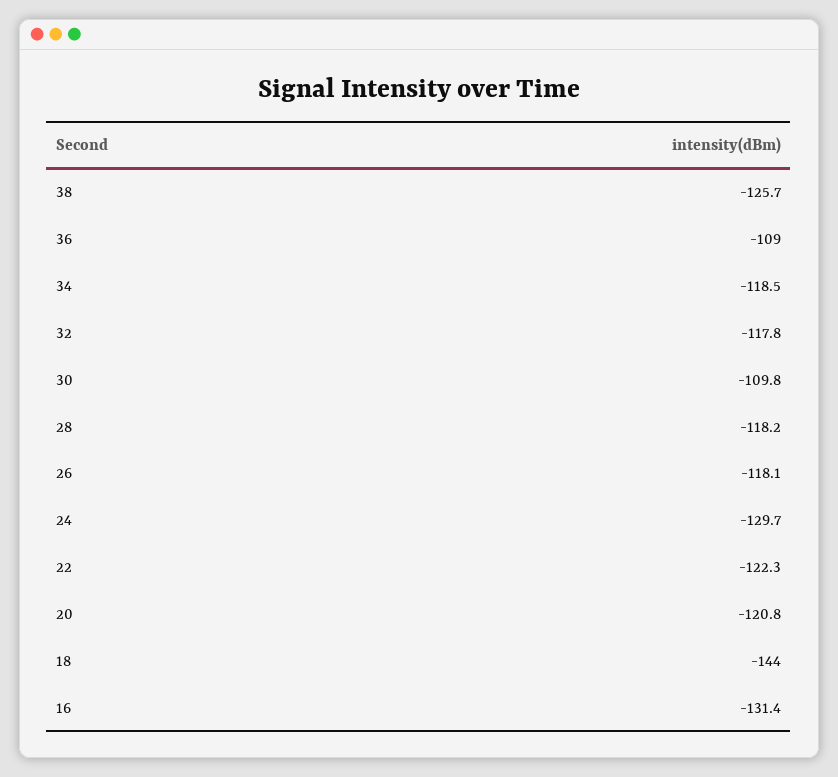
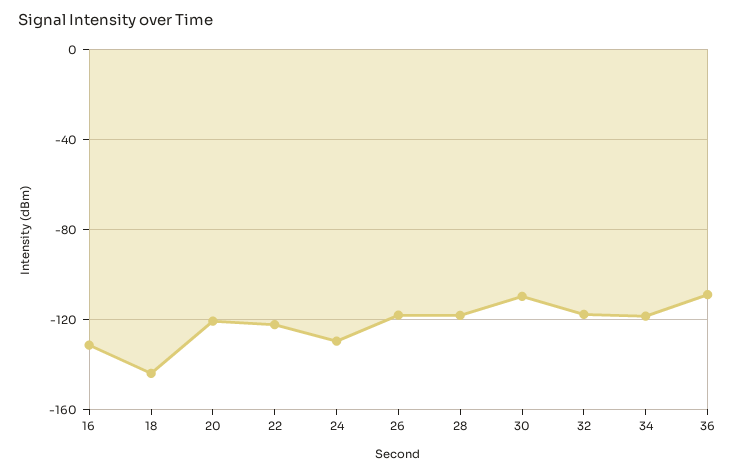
  {
-   "38": -125.7,
    "36": -109,
    "34": -118.5,
    "32": -117.8,
    "30": -109.8,
    "28": -118.2,
    "26": -118.1,
    "24": -129.7,
    "22": -122.3,
    "20": -120.8,
    "18": -144,
    "16": -131.4
  }

